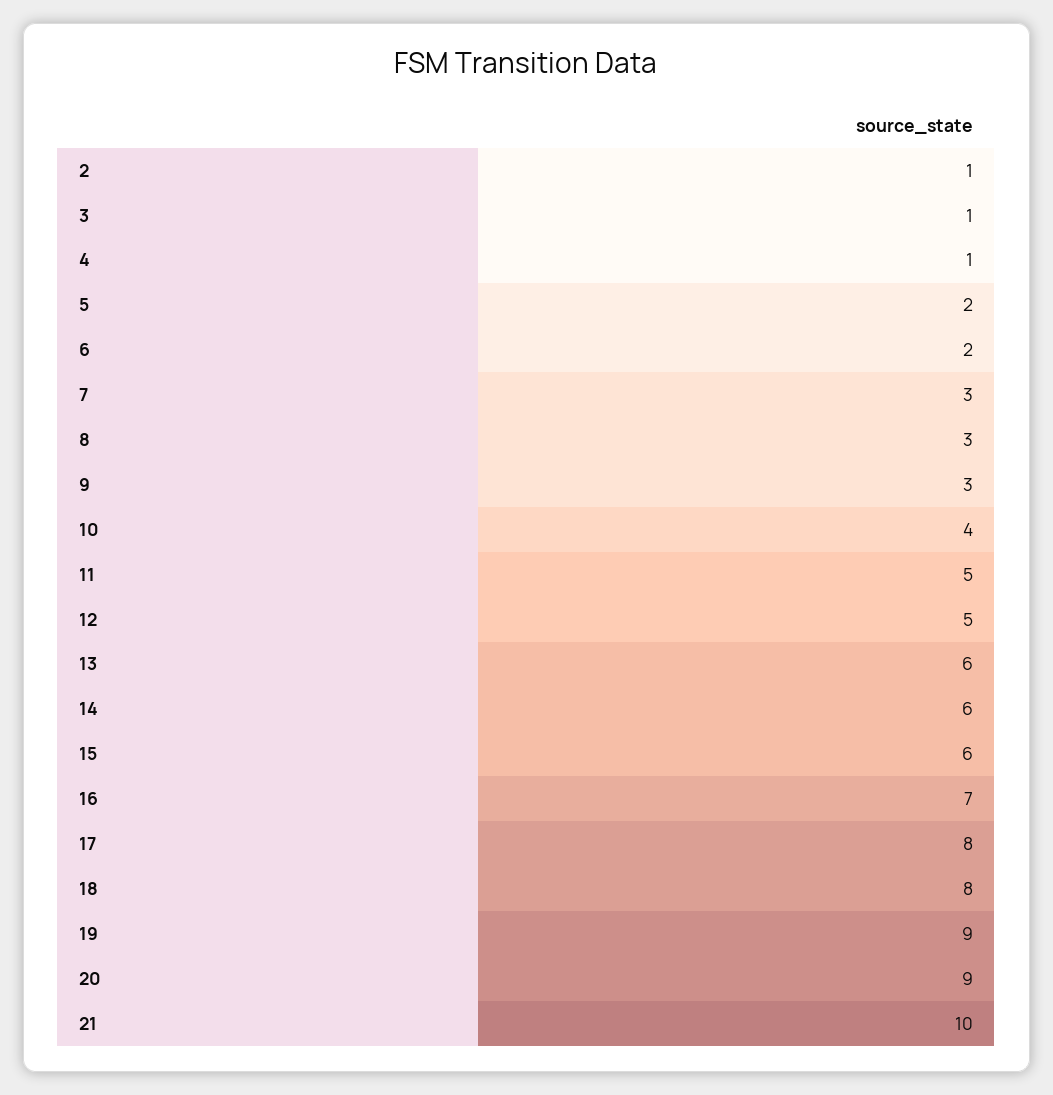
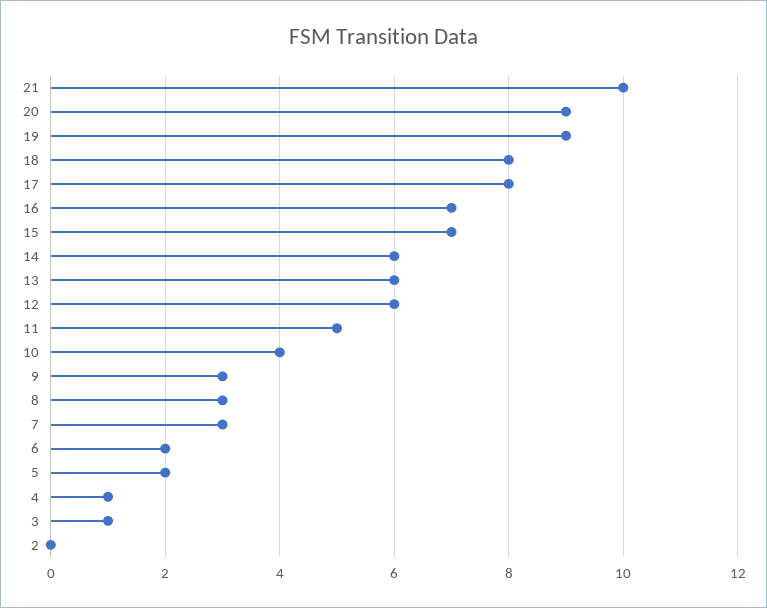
  {
-   "2": 1,
+   "2": 0,
    "3": 1,
    "4": 1,
    "5": 2,
    "6": 2,
    "7": 3,
    "8": 3,
    "9": 3,
    "10": 4,
    "11": 5,
-   "12": 5,
+   "12": 6,
    "13": 6,
    "14": 6,
-   "15": 6,
+   "15": 7,
    "16": 7,
    "17": 8,
    "18": 8,
    "19": 9,
    "20": 9,
    "21": 10
  }

